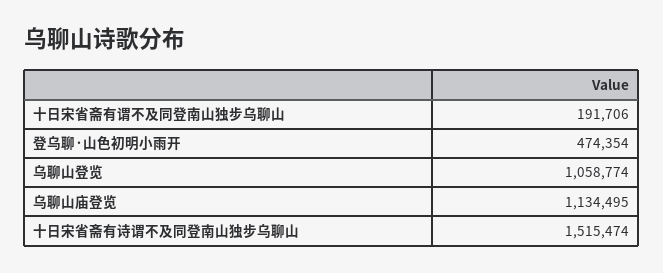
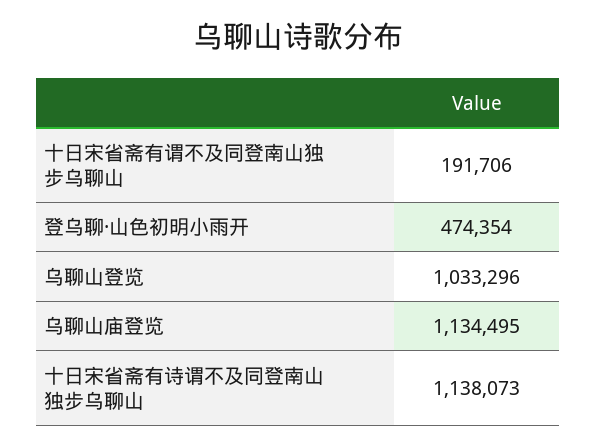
  {
    "十日宋省斋有谓不及同登南山独步乌聊山": 191706,
    "登乌聊·山色初明小雨开": 474354,
-   "乌聊山登览": 1058774,
+   "乌聊山登览": 1033296,
    "乌聊山庙登览": 1134495,
-   "十日宋省斋有诗谓不及同登南山独步乌聊山": 1515474
+   "十日宋省斋有诗谓不及同登南山独步乌聊山": 1138073
  }

